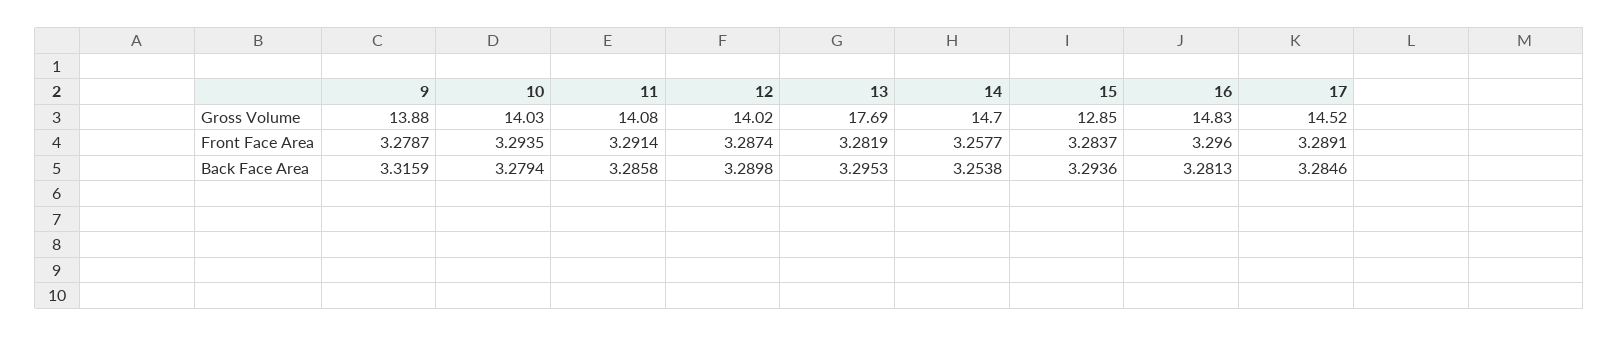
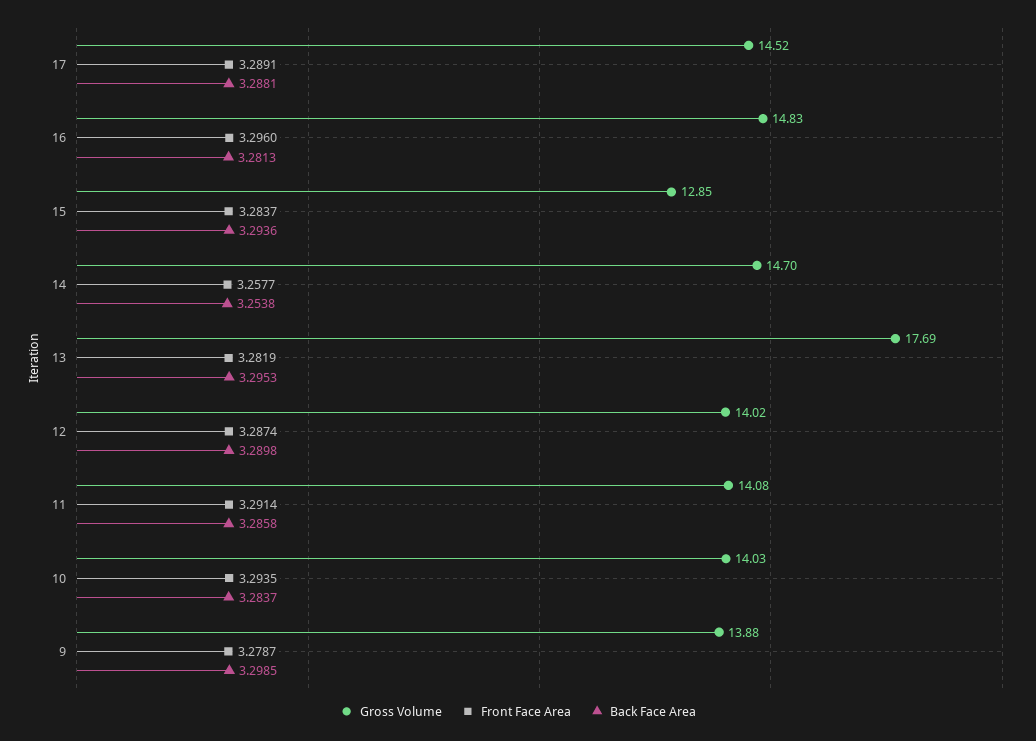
  {
    "Gross Volume": {
      "9": 13.88,
      "10": 14.03,
      "11": 14.08,
      "12": 14.02,
      "13": 17.69,
      "14": 14.7,
      "15": 12.85,
      "16": 14.83,
      "17": 14.52
    },
    "Front Face Area": {
      "9": 3.2787,
      "10": 3.2935,
      "11": 3.2914,
      "12": 3.2874,
      "13": 3.2819,
      "14": 3.2577,
      "15": 3.2837,
      "16": 3.296,
      "17": 3.2891
    },
    "Back Face Area": {
-     "9": 3.3159,
+     "9": 3.2985,
-     "10": 3.2794,
+     "10": 3.2837,
      "11": 3.2858,
      "12": 3.2898,
      "13": 3.2953,
      "14": 3.2538,
      "15": 3.2936,
      "16": 3.2813,
-     "17": 3.2846
+     "17": 3.2881
    }
  }

